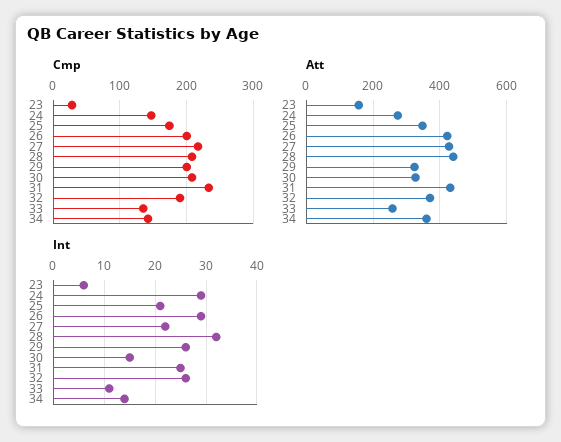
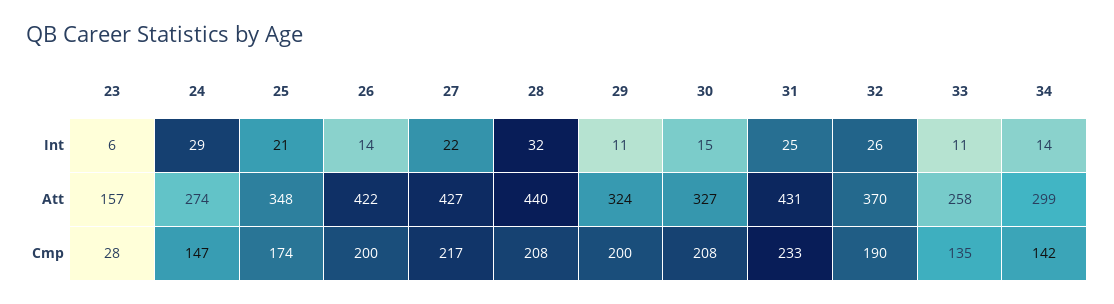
  {
    "Cmp": {
      "23": 28,
      "24": 147,
      "25": 174,
      "26": 200,
      "27": 217,
      "28": 208,
      "29": 200,
      "30": 208,
      "31": 233,
      "32": 190,
      "33": 135,
      "34": 142
    },
    "Att": {
      "23": 157,
      "24": 274,
      "25": 348,
      "26": 422,
      "27": 427,
      "28": 440,
      "29": 324,
      "30": 327,
      "31": 431,
      "32": 370,
      "33": 258,
-     "34": 360
+     "34": 299
    },
    "Int": {
      "23": 6,
      "24": 29,
      "25": 21,
-     "26": 30,
+     "26": 14,
      "27": 22,
      "28": 32,
-     "29": 25,
+     "29": 11,
      "30": 15,
      "31": 25,
      "32": 26,
      "33": 11,
      "34": 14
    }
  }

